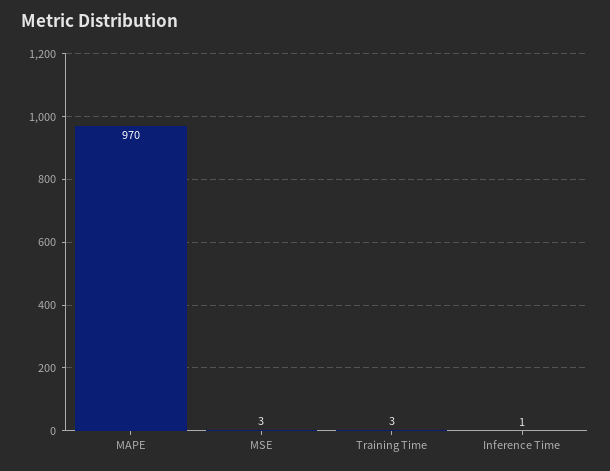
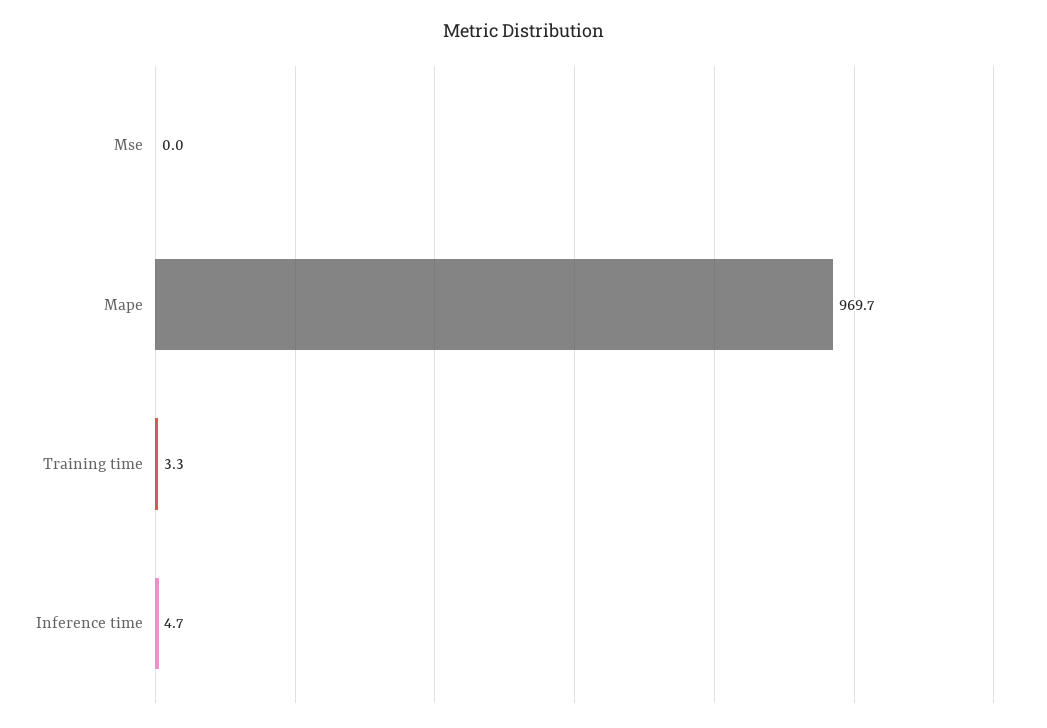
  {
    "MAPE": 969.7,
-   "MSE": 3,
+   "MSE": 0,
    "Training Time": 3.3,
-   "Inference Time": 1
+   "Inference Time": 4.7
  }

